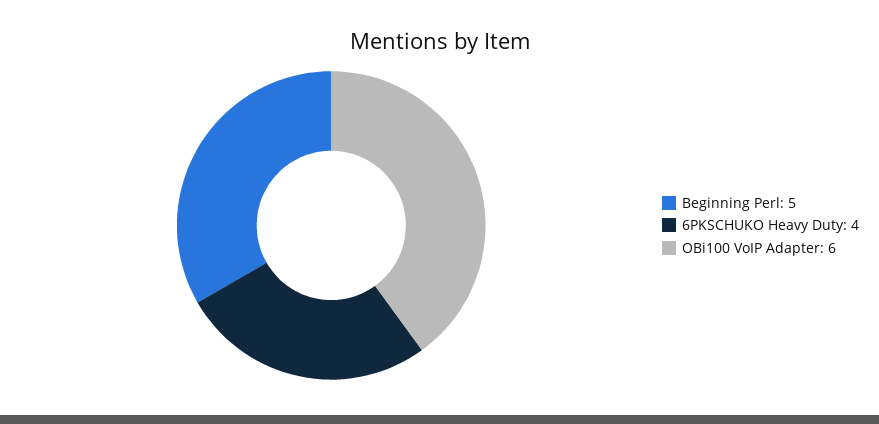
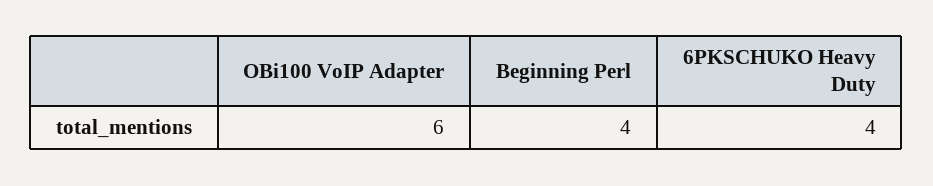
  {
-   "Beginning Perl": 5,
+   "Beginning Perl": 4,
    "6PKSCHUKO Heavy Duty": 4,
    "OBi100 VoIP Adapter": 6
  }

